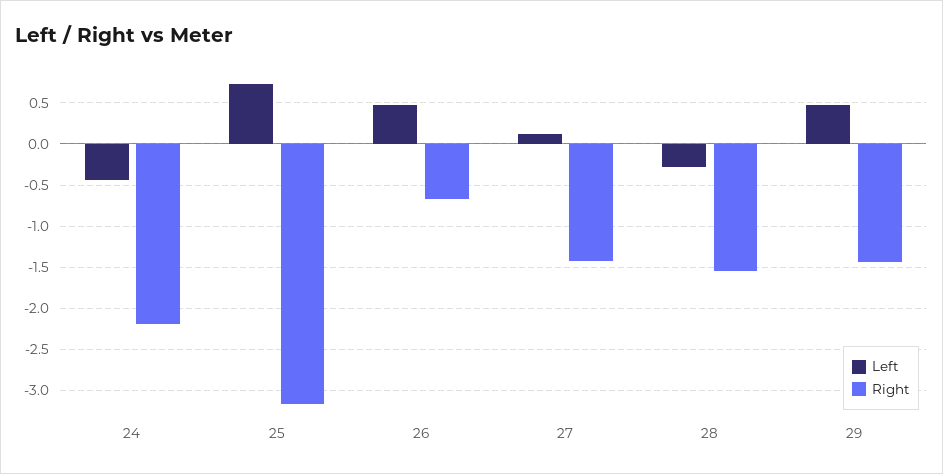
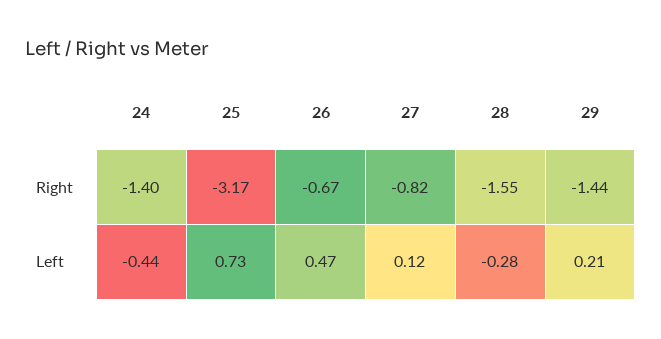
  {
    "Left": {
      "24": -0.44,
      "25": 0.73,
      "26": 0.47,
      "27": 0.12,
      "28": -0.28,
-     "29": 0.5
+     "29": 0.21
    },
    "Right": {
-     "24": -2.2,
+     "24": -1.4,
      "25": -3.17,
      "26": -0.67,
-     "27": -1.4,
+     "27": -0.82,
      "28": -1.55,
      "29": -1.44
    }
  }

